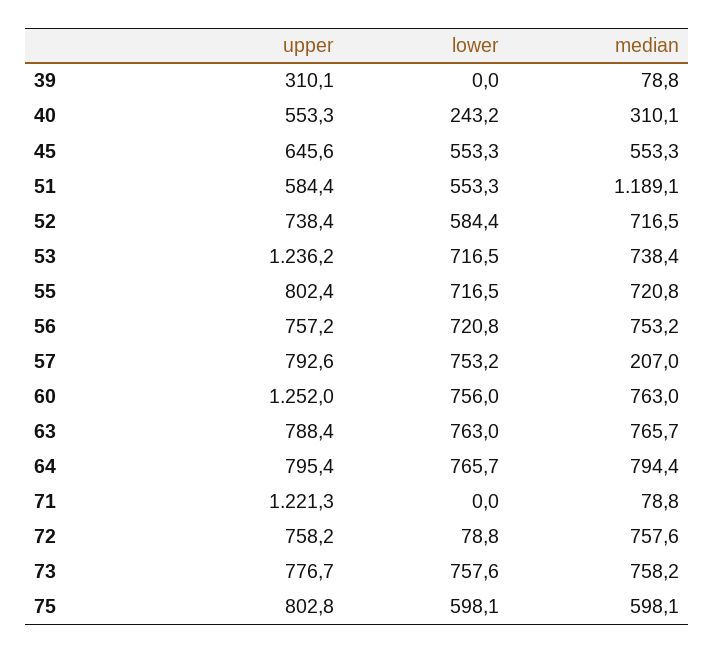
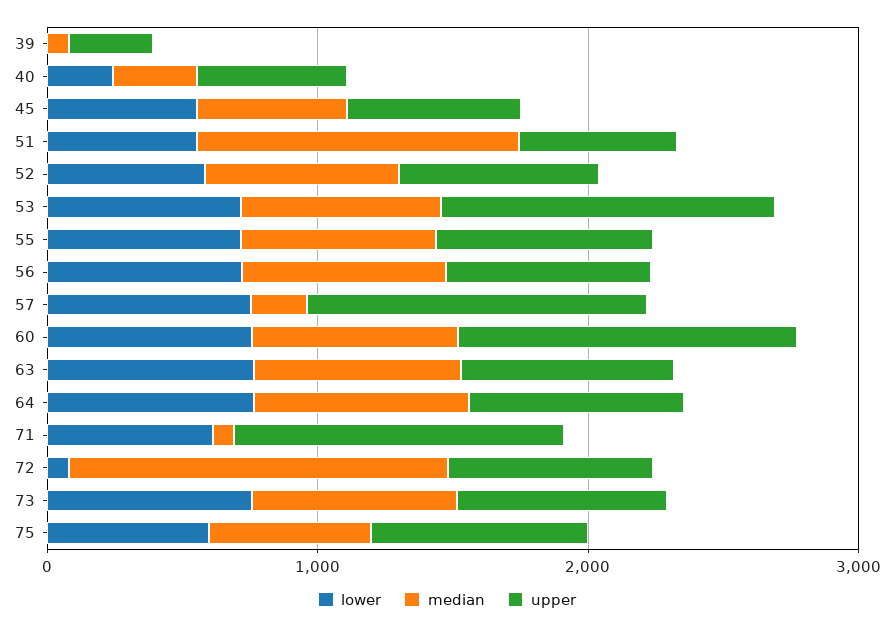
  {
    "upper": {
      "39": 310.1,
      "40": 553.3,
      "45": 645.6,
      "51": 584.4,
      "52": 738.4,
      "53": 1236.2,
      "55": 802.4,
      "56": 757.2,
-     "57": 792.6,
+     "57": 1200,
      "60": 1252,
      "63": 788.4,
      "64": 795.4,
      "71": 1221.3,
      "72": 758.2,
      "73": 776.7,
      "75": 802.8
    },
    "lower": {
      "39": 0,
      "40": 243.2,
      "45": 553.3,
      "51": 553.3,
      "52": 584.4,
      "53": 716.5,
      "55": 716.5,
      "56": 720.8,
      "57": 753.2,
      "60": 756,
      "63": 763,
      "64": 765.7,
-     "71": 0,
+     "71": 600,
      "72": 78.8,
      "73": 757.6,
      "75": 598.1
    },
    "median": {
      "39": 78.8,
      "40": 310.1,
      "45": 553.3,
      "51": 1189.1,
      "52": 716.5,
      "53": 738.4,
      "55": 720.8,
      "56": 753.2,
      "57": 207,
      "60": 763,
      "63": 765.7,
      "64": 794.4,
      "71": 78.8,
-     "72": 757.6,
+     "72": 1400,
      "73": 758.2,
      "75": 598.1
    }
  }

